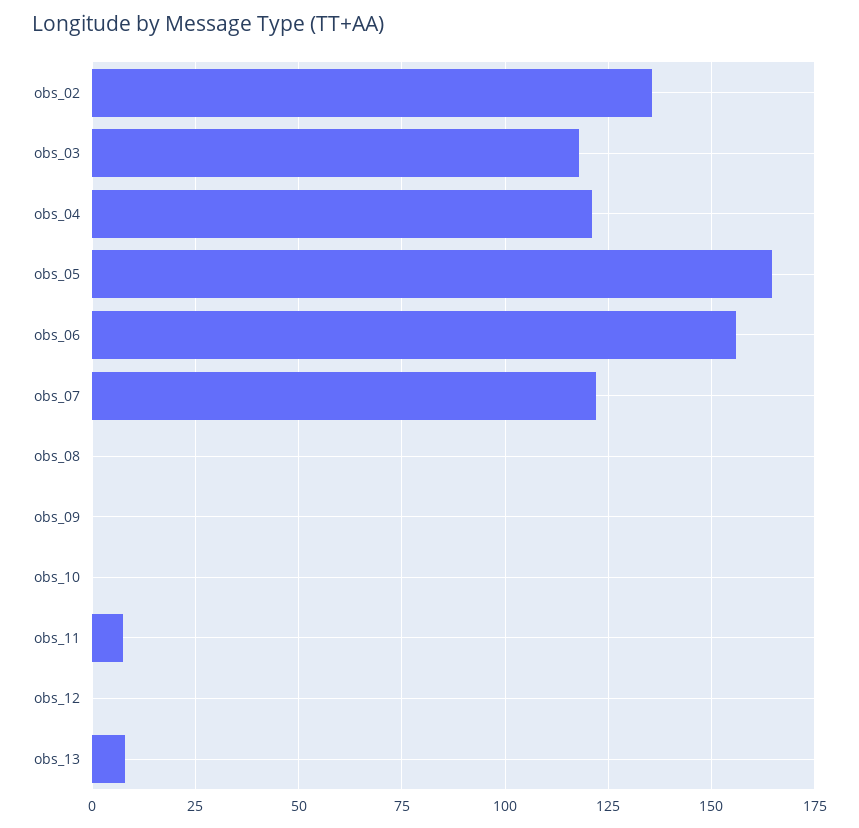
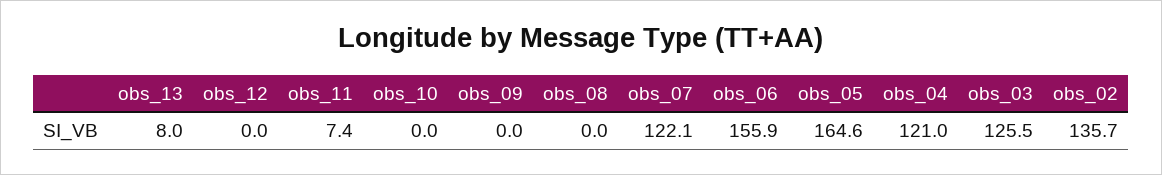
  {
    "obs_02": 135.7,
-   "obs_03": 117.5,
+   "obs_03": 125.5,
    "obs_04": 121,
    "obs_05": 164.6,
    "obs_06": 155.9,
    "obs_07": 122.1,
    "obs_08": 0,
    "obs_09": 0,
    "obs_10": 0,
    "obs_11": 7.4,
    "obs_12": 0,
    "obs_13": 8
  }

